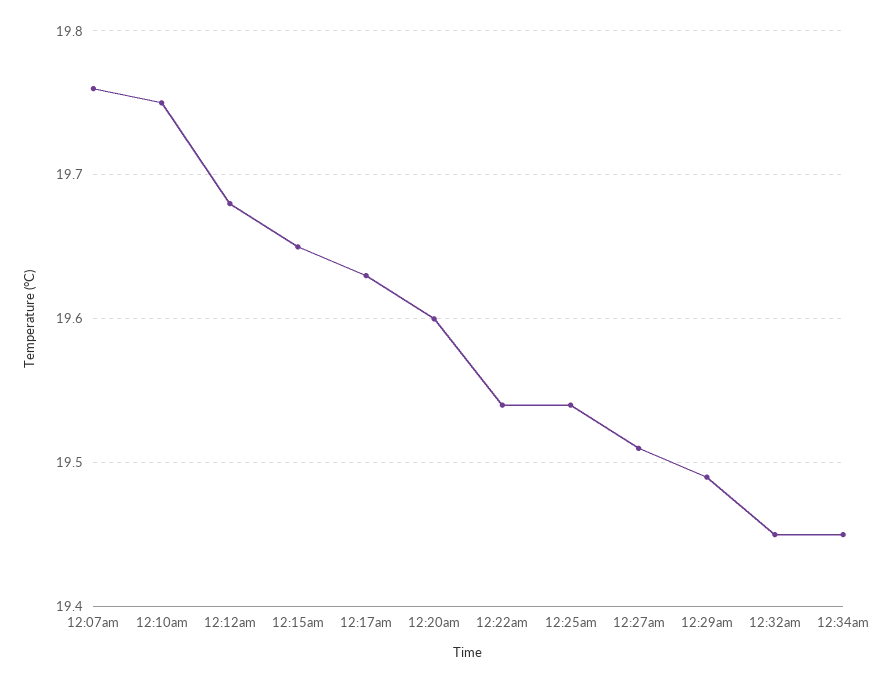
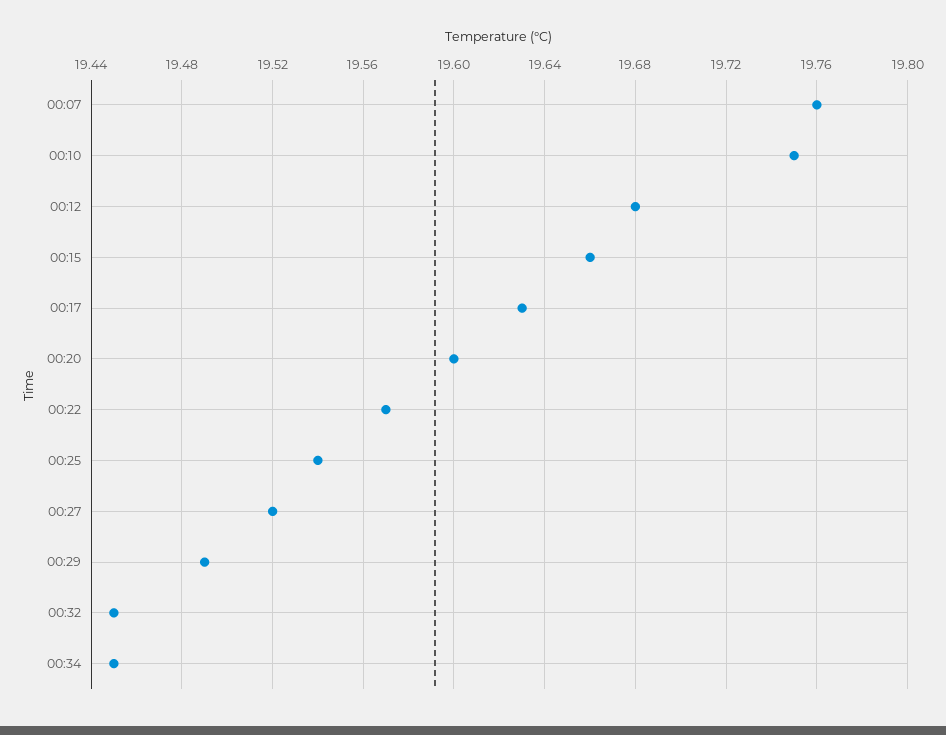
  {
    "12:07am": 19.76,
    "12:10am": 19.75,
    "12:12am": 19.68,
-   "12:15am": 19.65,
+   "12:15am": 19.66,
    "12:17am": 19.63,
    "12:20am": 19.6,
-   "12:22am": 19.54,
+   "12:22am": 19.57,
    "12:25am": 19.54,
-   "12:27am": 19.51,
+   "12:27am": 19.52,
    "12:29am": 19.49,
    "12:32am": 19.45,
    "12:34am": 19.45
  }

